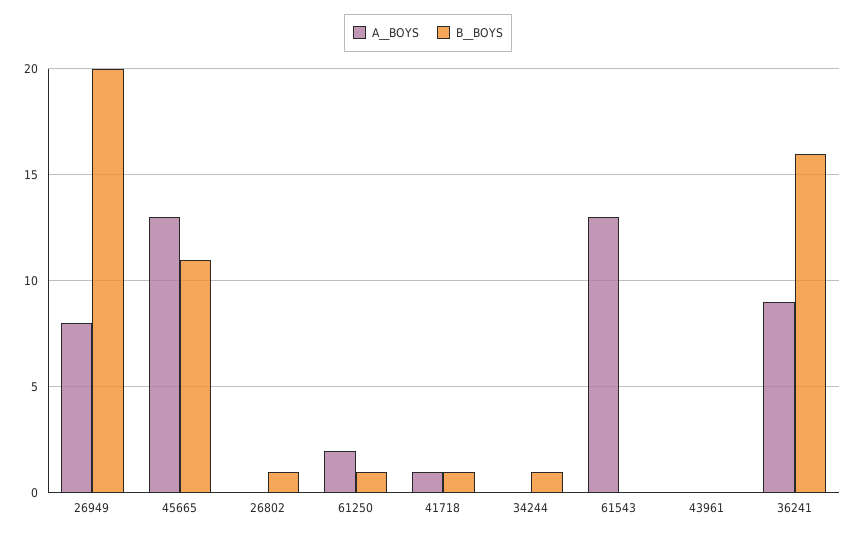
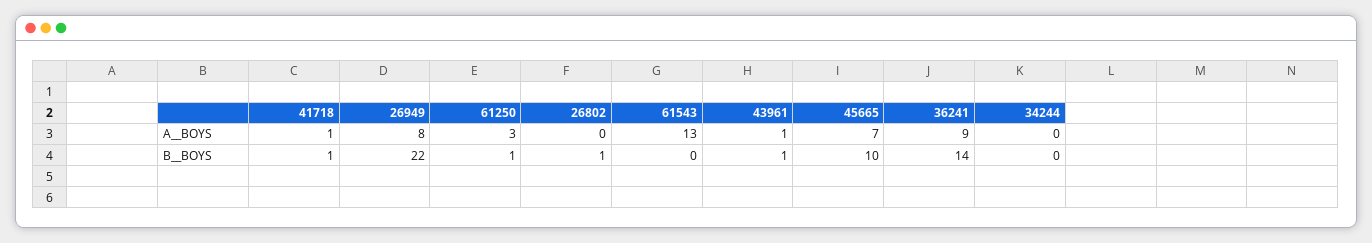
  {
    "A__BOYS": {
      "26949": 8,
-     "45665": 13,
+     "45665": 7,
      "26802": 0,
-     "61250": 2,
+     "61250": 3,
      "41718": 1,
      "34244": 0,
      "61543": 13,
-     "43961": 0,
+     "43961": 1,
      "36241": 9
    },
    "B__BOYS": {
-     "26949": 20,
+     "26949": 22,
-     "45665": 11,
+     "45665": 10,
      "26802": 1,
      "61250": 1,
      "41718": 1,
-     "34244": 1,
+     "34244": 0,
      "61543": 0,
-     "43961": 0,
+     "43961": 1,
-     "36241": 16
+     "36241": 14
    }
  }

